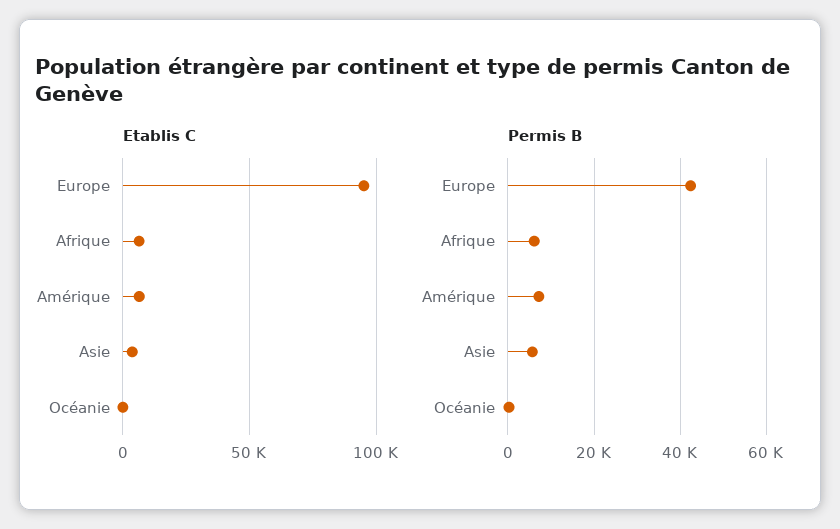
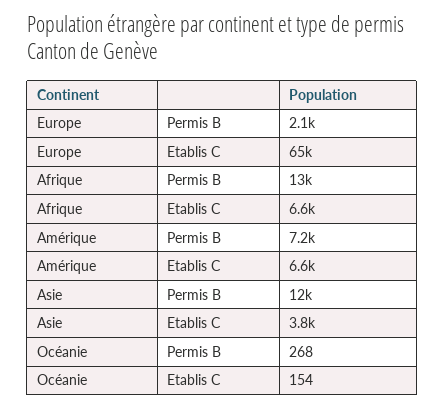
  {
    "Etablis C": {
-     "Europe": 95000,
+     "Europe": 65000,
      "Afrique": 6600,
      "Amérique": 6600,
      "Asie": 3800,
      "Océanie": 154
    },
    "Permis B": {
-     "Europe": 42000,
+     "Europe": 2100,
-     "Afrique": 6000,
+     "Afrique": 13000,
      "Amérique": 7200,
-     "Asie": 6000,
+     "Asie": 12000,
      "Océanie": 268
    }
  }

